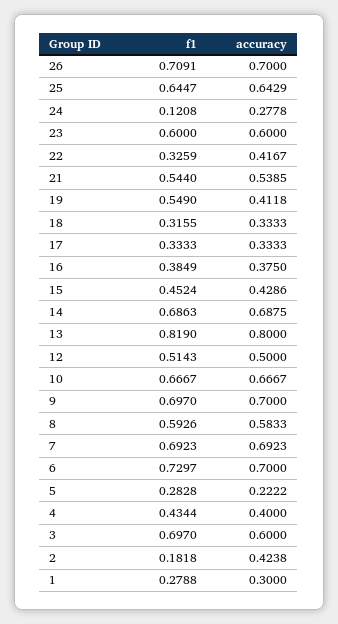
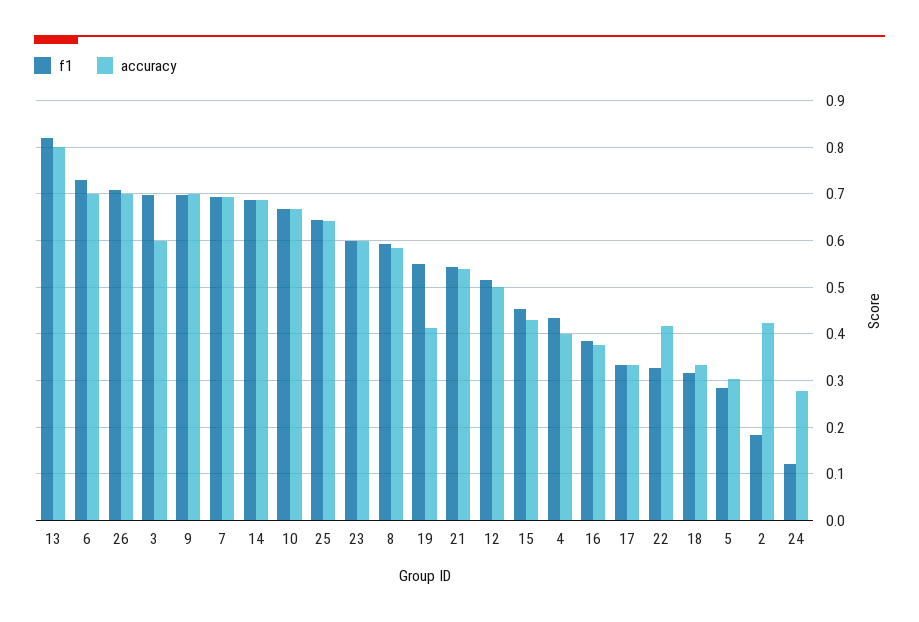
  {
    "f1": {
      "26": 0.7091,
      "25": 0.6447,
      "24": 0.1208,
      "23": 0.6,
      "22": 0.3259,
      "21": 0.544,
      "19": 0.549,
      "18": 0.3155,
      "17": 0.3333,
      "16": 0.3849,
      "15": 0.4524,
      "14": 0.6863,
      "13": 0.819,
      "12": 0.5143,
      "10": 0.6667,
      "9": 0.697,
      "8": 0.5926,
      "7": 0.6923,
      "6": 0.7297,
      "5": 0.2828,
      "4": 0.4344,
      "3": 0.697,
-     "2": 0.1818,
+     "2": 0.1818
-     "1": 0.2788
    },
    "accuracy": {
      "26": 0.7,
      "25": 0.6429,
      "24": 0.2778,
      "23": 0.6,
      "22": 0.4167,
      "21": 0.5385,
      "19": 0.4118,
      "18": 0.3333,
      "17": 0.3333,
      "16": 0.375,
      "15": 0.4286,
      "14": 0.6875,
      "13": 0.8,
      "12": 0.5,
      "10": 0.6667,
      "9": 0.7,
      "8": 0.5833,
      "7": 0.6923,
      "6": 0.7,
-     "5": 0.2222,
+     "5": 0.3,
      "4": 0.4,
      "3": 0.6,
-     "2": 0.4238,
+     "2": 0.4238
-     "1": 0.3
    }
  }

